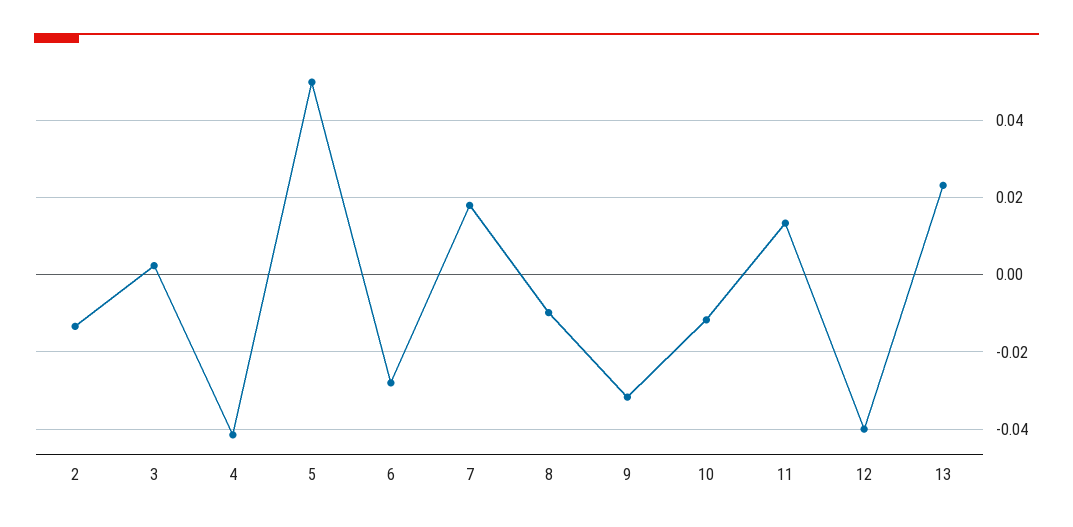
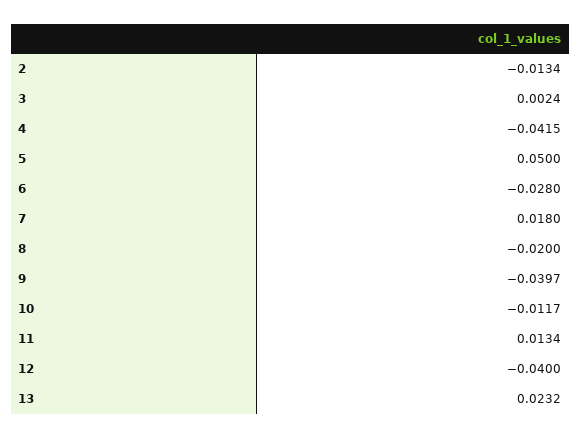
  {
    "2": -0.0134,
    "3": 0.0024,
    "4": -0.0415,
    "5": 0.05,
    "6": -0.028,
    "7": 0.018,
-   "8": -0.01,
+   "8": -0.02,
-   "9": -0.032,
+   "9": -0.0397,
    "10": -0.0117,
    "11": 0.0134,
    "12": -0.04,
    "13": 0.0232
  }

